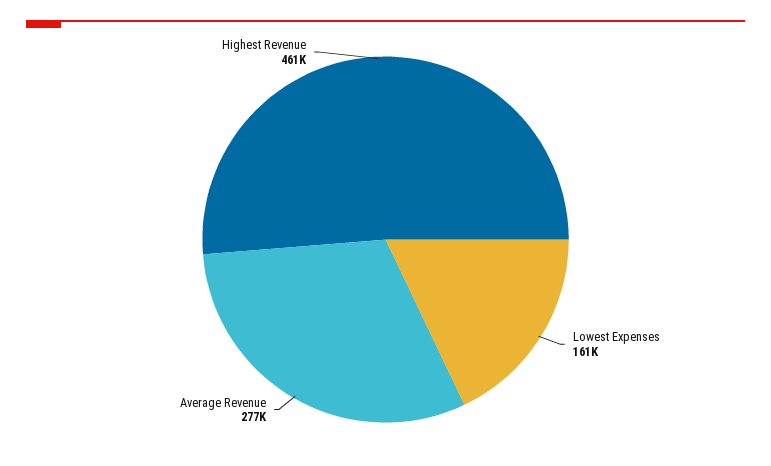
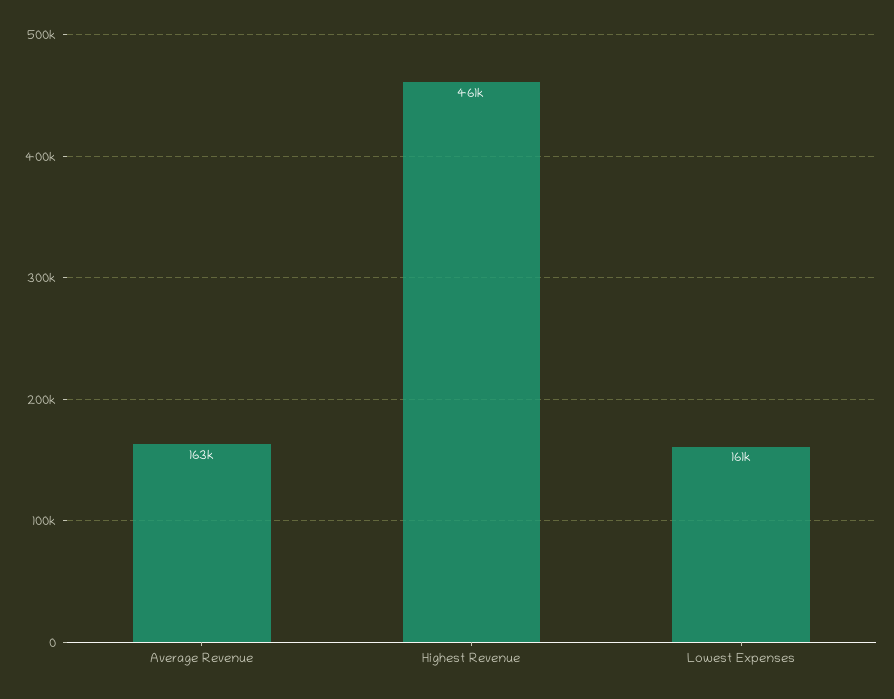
  {
    "Lowest Expenses": 161000,
-   "Average Revenue": 277000,
+   "Average Revenue": 163000,
    "Highest Revenue": 461000
  }

